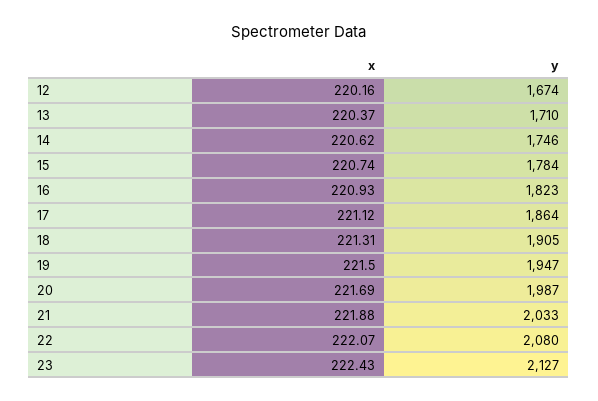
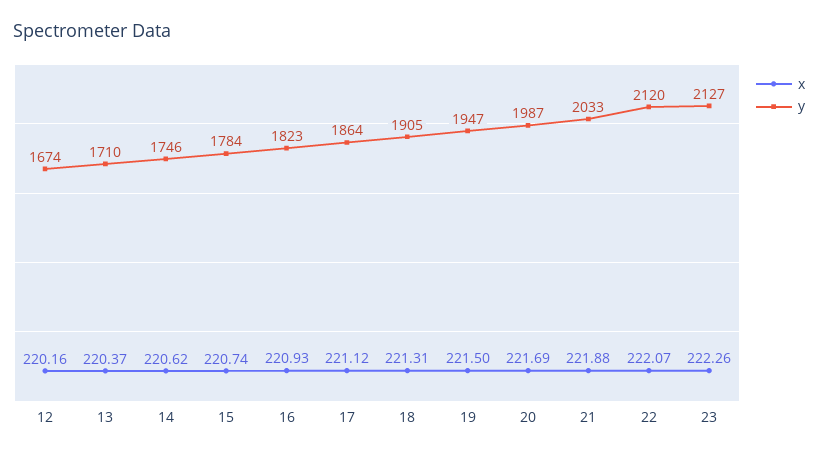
  {
    "x": {
      "12": 220.16,
      "13": 220.37,
      "14": 220.62,
      "15": 220.74,
      "16": 220.93,
      "17": 221.12,
      "18": 221.31,
      "19": 221.5,
      "20": 221.69,
      "21": 221.88,
      "22": 222.07,
-     "23": 222.43
+     "23": 222.26
    },
    "y": {
      "12": 1674,
      "13": 1710,
      "14": 1746,
      "15": 1784,
      "16": 1823,
      "17": 1864,
      "18": 1905,
      "19": 1947,
      "20": 1987,
      "21": 2033,
-     "22": 2080,
+     "22": 2120,
      "23": 2127
    }
  }

